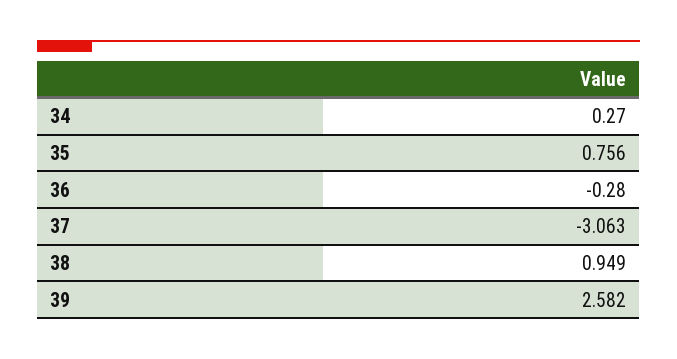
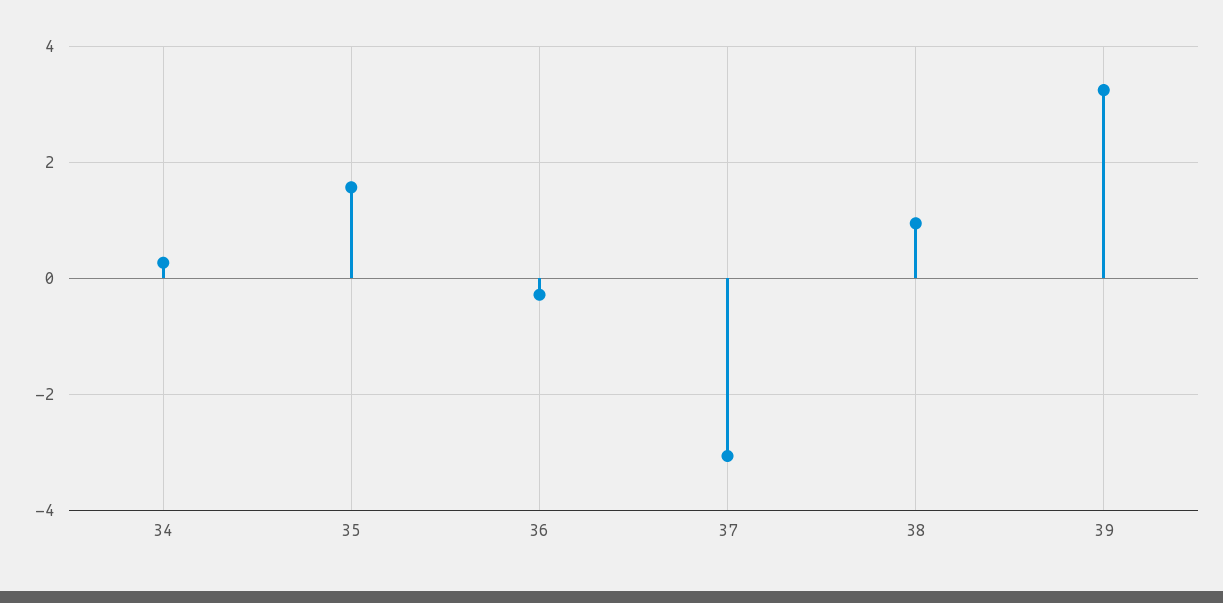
  {
    "34": 0.27,
-   "35": 0.756,
+   "35": 1.6,
    "36": -0.28,
    "37": -3.063,
    "38": 0.949,
-   "39": 2.582
+   "39": 3.2
  }

